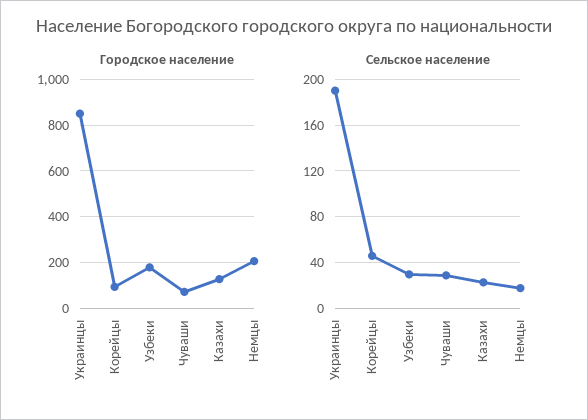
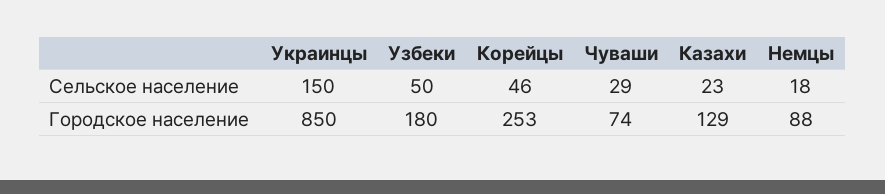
  {
    "Городское население": {
      "Украинцы": 850,
-     "Корейцы": 100,
+     "Корейцы": 253,
      "Узбеки": 180,
      "Чуваши": 74,
      "Казахи": 129,
-     "Немцы": 200
+     "Немцы": 88
    },
    "Сельское население": {
-     "Украинцы": 190,
+     "Украинцы": 150,
      "Корейцы": 46,
-     "Узбеки": 30,
+     "Узбеки": 50,
      "Чуваши": 29,
      "Казахи": 23,
      "Немцы": 18
    }
  }

